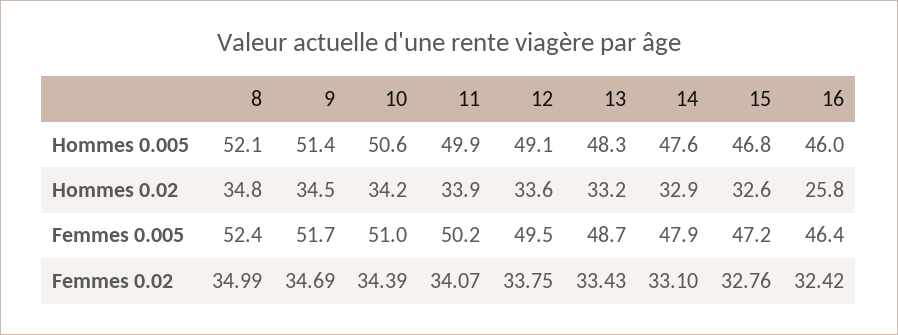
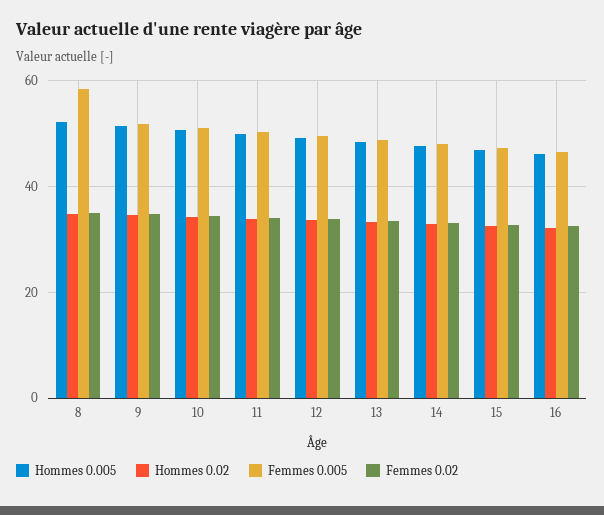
  {
    "Hommes 0.005": {
      "8": 52.1,
      "9": 51.4,
      "10": 50.6,
      "11": 49.9,
      "12": 49.1,
      "13": 48.3,
      "14": 47.6,
      "15": 46.8,
      "16": 46
    },
    "Hommes 0.02": {
      "8": 34.8,
      "9": 34.5,
      "10": 34.2,
      "11": 33.9,
      "12": 33.6,
      "13": 33.2,
      "14": 32.9,
      "15": 32.6,
-     "16": 25.8
+     "16": 32
    },
    "Femmes 0.005": {
-     "8": 52.4,
+     "8": 58,
      "9": 51.7,
      "10": 51,
      "11": 50.2,
      "12": 49.5,
      "13": 48.7,
      "14": 47.9,
      "15": 47.2,
      "16": 46.4
    },
    "Femmes 0.02": {
      "8": 34.99,
      "9": 34.69,
      "10": 34.39,
      "11": 34.07,
      "12": 33.75,
      "13": 33.43,
      "14": 33.1,
      "15": 32.76,
      "16": 32.42
    }
  }

